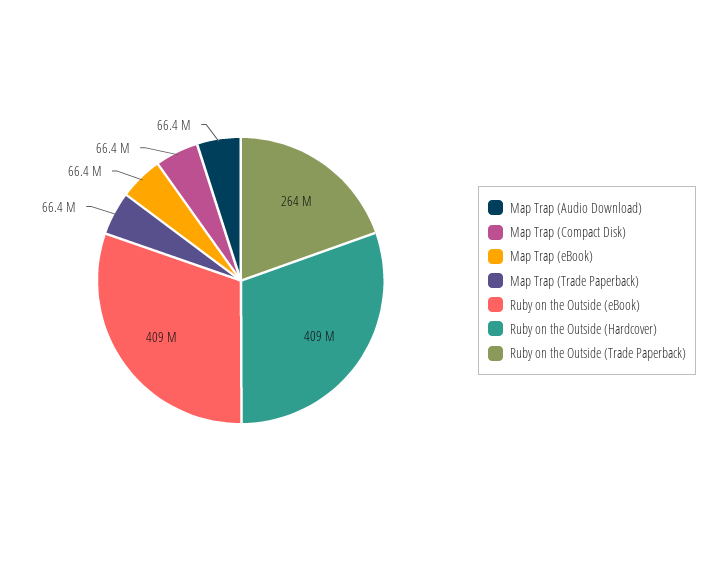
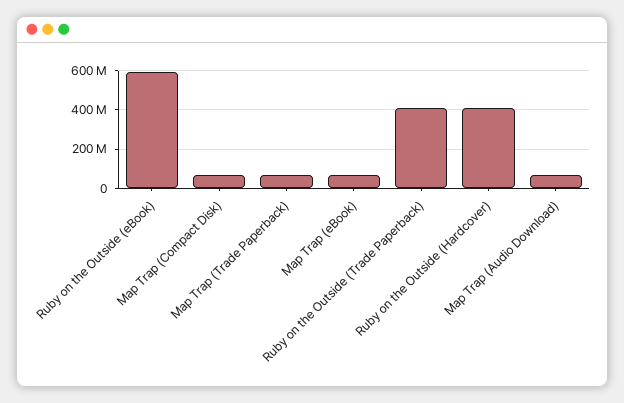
  {
    "Map Trap (Audio Download)": 66400000,
    "Map Trap (Compact Disk)": 66400000,
    "Map Trap (eBook)": 66400000,
    "Map Trap (Trade Paperback)": 66400000,
-   "Ruby on the Outside (eBook)": 409000000,
+   "Ruby on the Outside (eBook)": 600000000,
    "Ruby on the Outside (Hardcover)": 409000000,
-   "Ruby on the Outside (Trade Paperback)": 264000000
+   "Ruby on the Outside (Trade Paperback)": 400000000
  }

